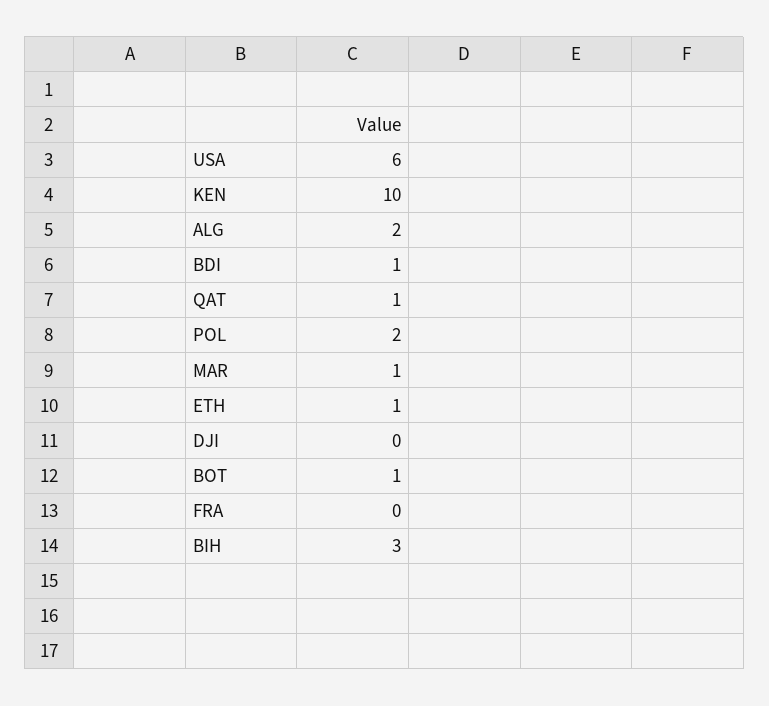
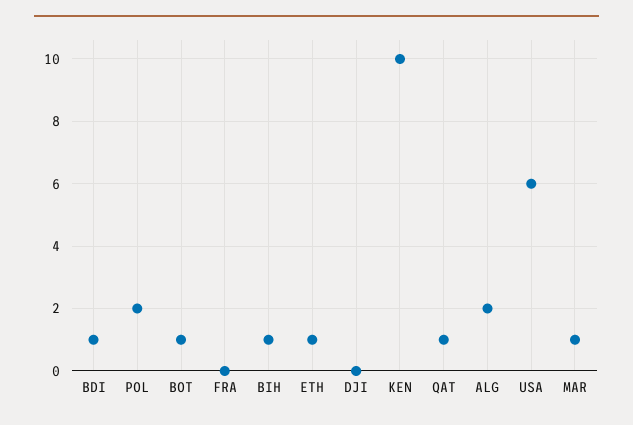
  {
    "USA": 6,
    "KEN": 10,
    "ALG": 2,
    "BDI": 1,
    "QAT": 1,
    "POL": 2,
    "MAR": 1,
    "ETH": 1,
    "DJI": 0,
    "BOT": 1,
    "FRA": 0,
-   "BIH": 3
+   "BIH": 1
  }

